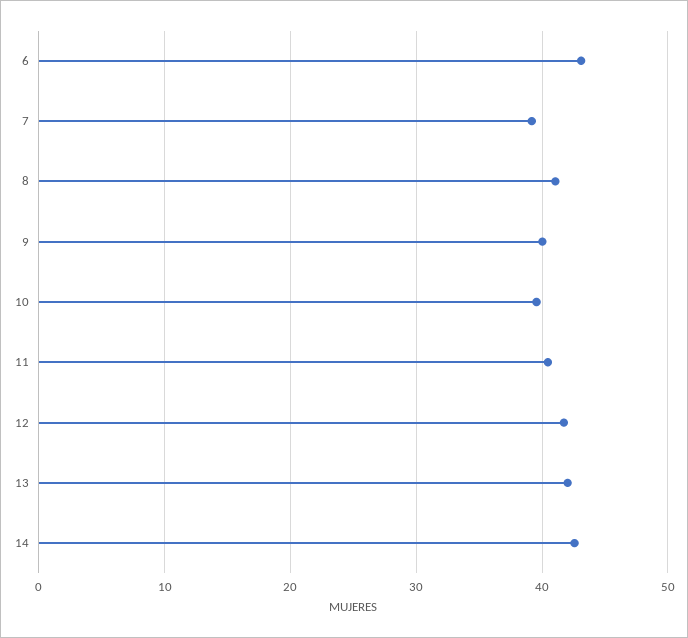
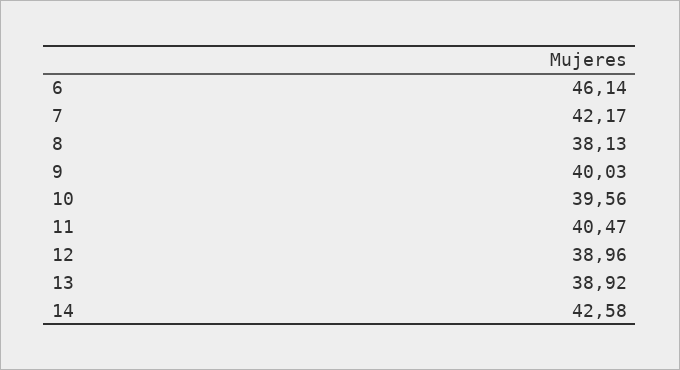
  {
-   "6": 43,
+   "6": 46.14,
-   "7": 39,
+   "7": 42.17,
-   "8": 41,
+   "8": 38.13,
    "9": 40.03,
    "10": 39.56,
    "11": 40.47,
-   "12": 42,
+   "12": 38.96,
-   "13": 42,
+   "13": 38.92,
    "14": 42.58
  }

